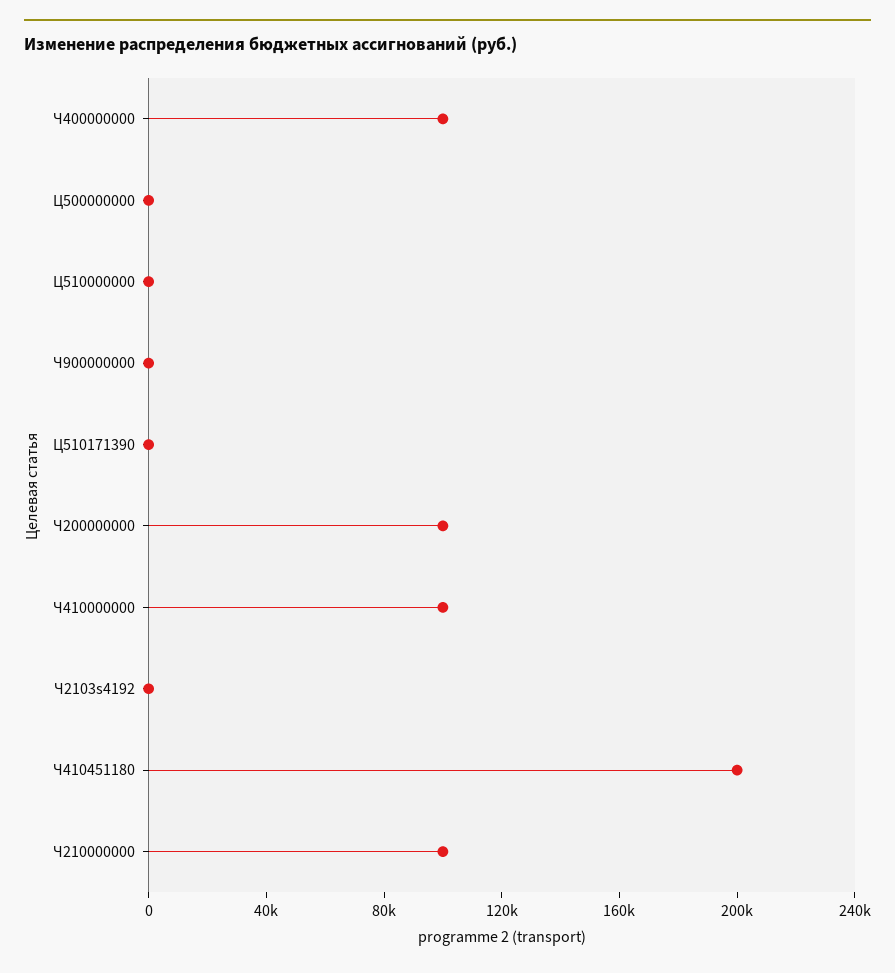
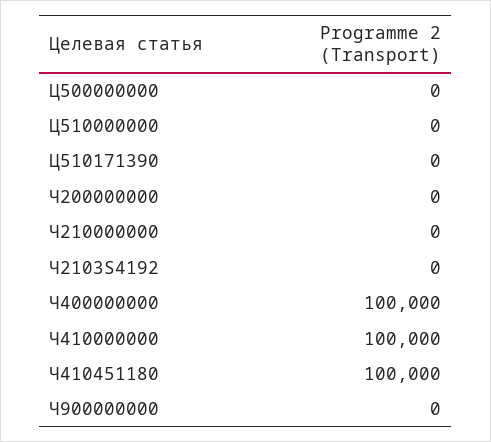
  {
    "Ч400000000": 100000,
    "Ц500000000": 0,
    "Ц510000000": 0,
    "Ч900000000": 0,
    "Ц510171390": 0,
-   "Ч200000000": 100000,
+   "Ч200000000": 0,
    "Ч410000000": 100000,
    "Ч2103s4192": 0,
-   "Ч410451180": 200000,
+   "Ч410451180": 100000,
-   "Ч210000000": 100000
+   "Ч210000000": 0
  }

